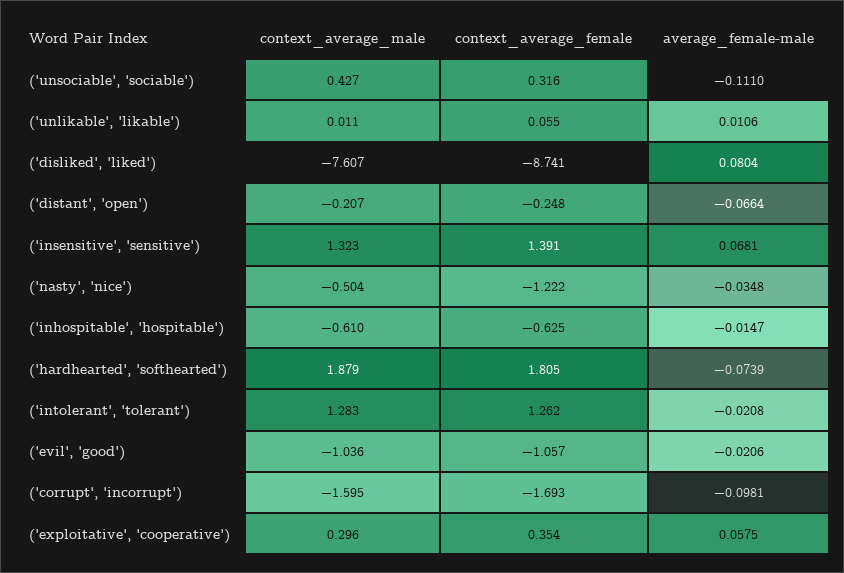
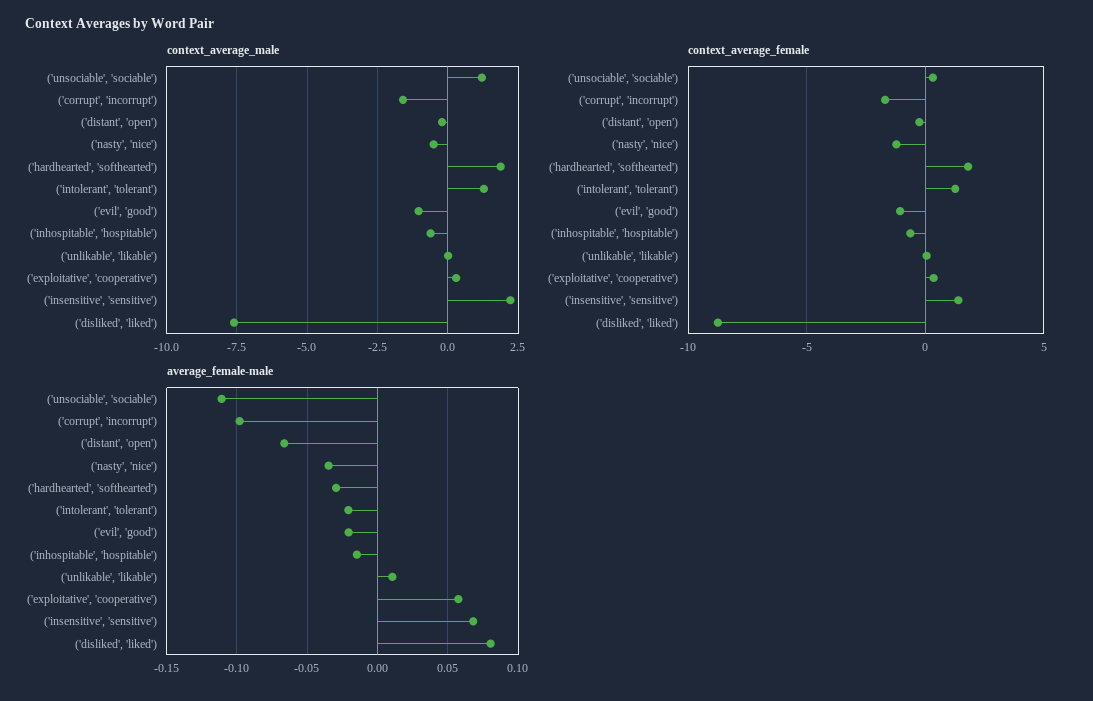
  {
    "context_average_male": {
-     "('unsociable', 'sociable')": 0.427,
+     "('unsociable', 'sociable')": 1.25,
      "('unlikable', 'likable')": 0.011,
      "('disliked', 'liked')": -7.607,
      "('distant', 'open')": -0.207,
-     "('insensitive', 'sensitive')": 1.323,
+     "('insensitive', 'sensitive')": 2.25,
      "('nasty', 'nice')": -0.504,
      "('inhospitable', 'hospitable')": -0.61,
      "('hardhearted', 'softhearted')": 1.879,
      "('intolerant', 'tolerant')": 1.283,
      "('evil', 'good')": -1.036,
      "('corrupt', 'incorrupt')": -1.595,
      "('exploitative', 'cooperative')": 0.296
    },
    "context_average_female": {
      "('unsociable', 'sociable')": 0.316,
      "('unlikable', 'likable')": 0.055,
      "('disliked', 'liked')": -8.741,
      "('distant', 'open')": -0.248,
      "('insensitive', 'sensitive')": 1.391,
      "('nasty', 'nice')": -1.222,
      "('inhospitable', 'hospitable')": -0.625,
      "('hardhearted', 'softhearted')": 1.805,
      "('intolerant', 'tolerant')": 1.262,
      "('evil', 'good')": -1.057,
      "('corrupt', 'incorrupt')": -1.693,
      "('exploitative', 'cooperative')": 0.354
    },
    "average_female-male": {
      "('unsociable', 'sociable')": -0.111,
      "('unlikable', 'likable')": 0.0106,
      "('disliked', 'liked')": 0.0804,
      "('distant', 'open')": -0.0664,
      "('insensitive', 'sensitive')": 0.0681,
      "('nasty', 'nice')": -0.0348,
      "('inhospitable', 'hospitable')": -0.0147,
-     "('hardhearted', 'softhearted')": -0.0739,
+     "('hardhearted', 'softhearted')": -0.03,
      "('intolerant', 'tolerant')": -0.0208,
      "('evil', 'good')": -0.0206,
      "('corrupt', 'incorrupt')": -0.0981,
      "('exploitative', 'cooperative')": 0.0575
    }
  }

